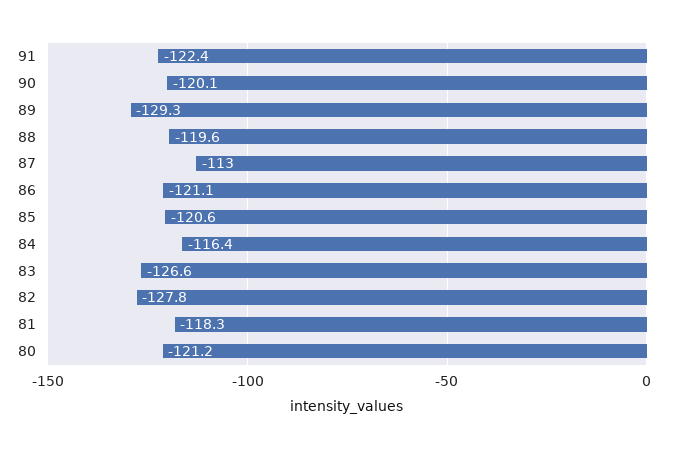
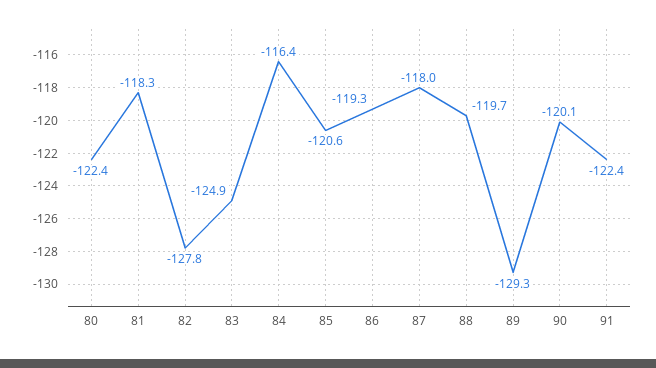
  {
    "91": -122.4,
    "90": -120.1,
    "89": -129.3,
-   "88": -119.6,
+   "88": -119.7,
-   "87": -113,
+   "87": -118,
-   "86": -121.1,
+   "86": -119.3,
    "85": -120.6,
    "84": -116.4,
-   "83": -126.6,
+   "83": -124.9,
    "82": -127.8,
    "81": -118.3,
-   "80": -121.2
+   "80": -122.4
  }

